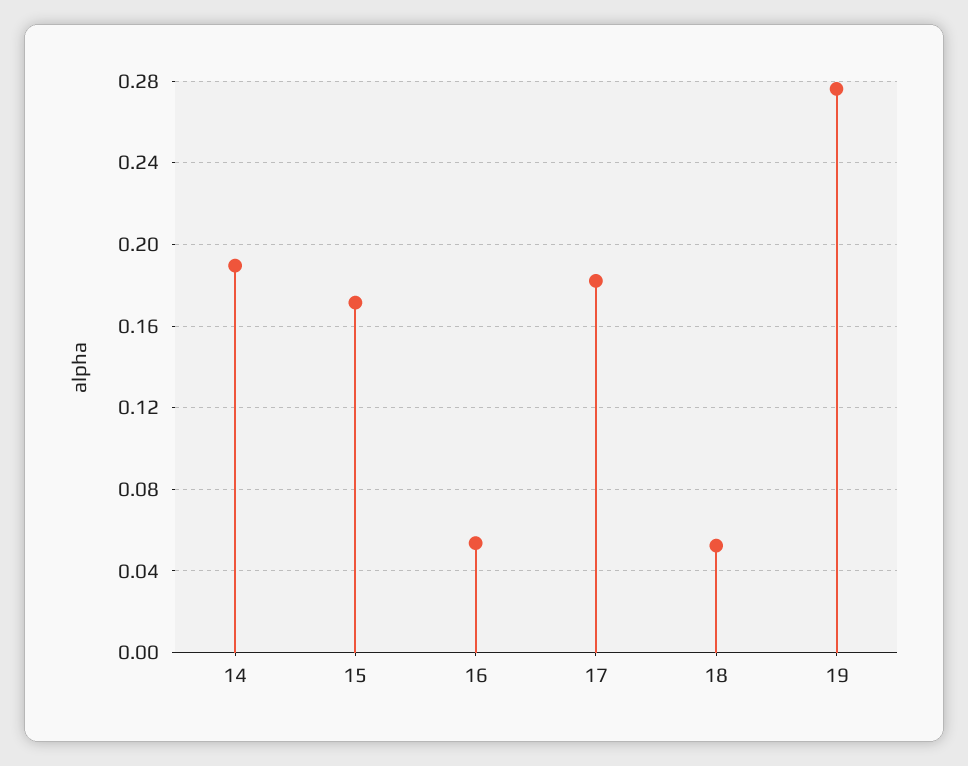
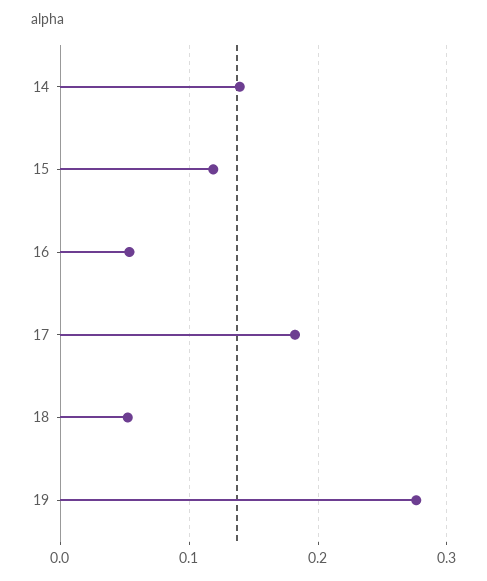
  {
-   "14": 0.19,
+   "14": 0.14,
-   "15": 0.17,
+   "15": 0.12,
    "16": 0.055,
    "17": 0.18,
    "18": 0.05,
    "19": 0.275
  }

